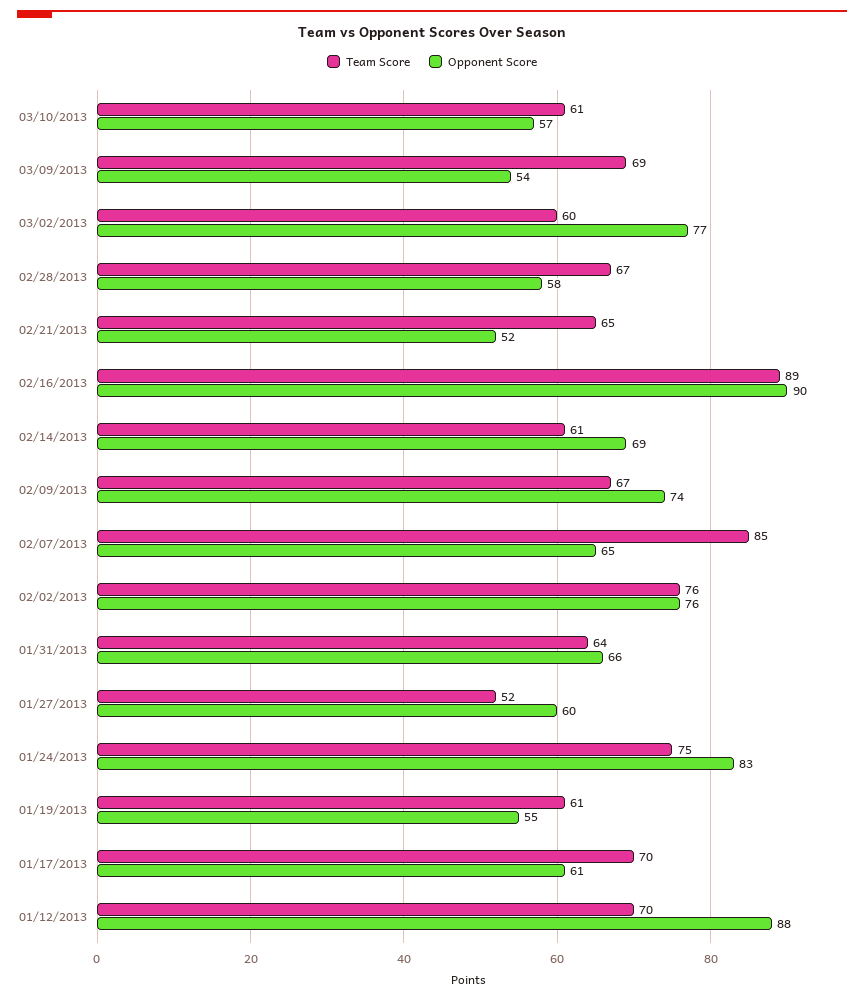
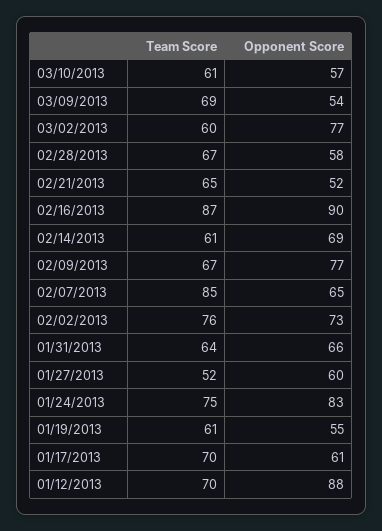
  {
    "Team Score": {
      "03/10/2013": 61,
      "03/09/2013": 69,
      "03/02/2013": 60,
      "02/28/2013": 67,
      "02/21/2013": 65,
-     "02/16/2013": 89,
+     "02/16/2013": 87,
      "02/14/2013": 61,
      "02/09/2013": 67,
      "02/07/2013": 85,
      "02/02/2013": 76,
      "01/31/2013": 64,
      "01/27/2013": 52,
      "01/24/2013": 75,
      "01/19/2013": 61,
      "01/17/2013": 70,
      "01/12/2013": 70
    },
    "Opponent Score": {
      "03/10/2013": 57,
      "03/09/2013": 54,
      "03/02/2013": 77,
      "02/28/2013": 58,
      "02/21/2013": 52,
      "02/16/2013": 90,
      "02/14/2013": 69,
-     "02/09/2013": 74,
+     "02/09/2013": 77,
      "02/07/2013": 65,
-     "02/02/2013": 76,
+     "02/02/2013": 73,
      "01/31/2013": 66,
      "01/27/2013": 60,
      "01/24/2013": 83,
      "01/19/2013": 55,
      "01/17/2013": 61,
      "01/12/2013": 88
    }
  }

